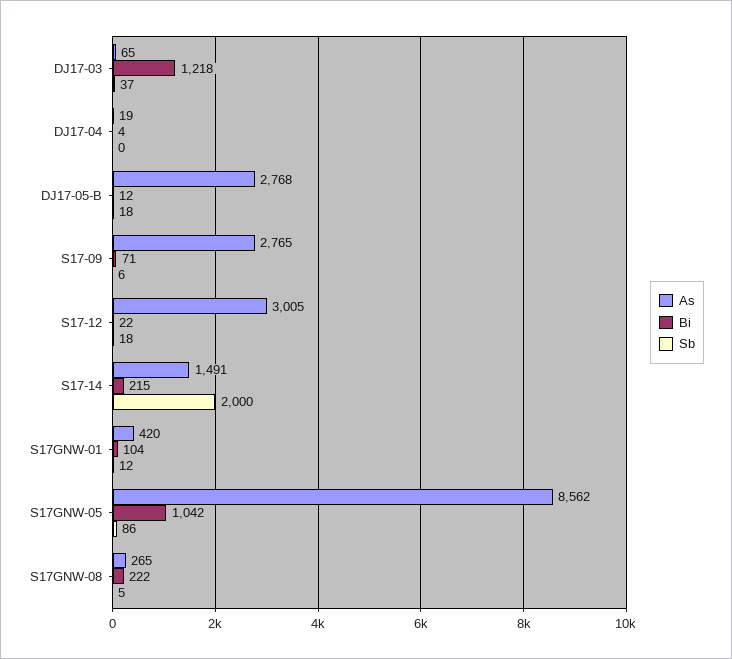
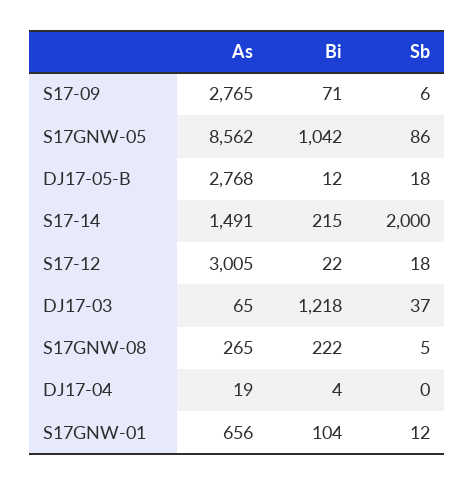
  {
    "As": {
      "DJ17-03": 65,
      "DJ17-04": 19,
      "DJ17-05-B": 2768,
      "S17-09": 2765,
      "S17-12": 3005,
      "S17-14": 1491,
-     "S17GNW-01": 420,
+     "S17GNW-01": 656,
      "S17GNW-05": 8562,
      "S17GNW-08": 265
    },
    "Bi": {
      "DJ17-03": 1218,
      "DJ17-04": 4,
      "DJ17-05-B": 12,
      "S17-09": 71,
      "S17-12": 22,
      "S17-14": 215,
      "S17GNW-01": 104,
      "S17GNW-05": 1042,
      "S17GNW-08": 222
    },
    "Sb": {
      "DJ17-03": 37,
      "DJ17-04": 0,
      "DJ17-05-B": 18,
      "S17-09": 6,
      "S17-12": 18,
      "S17-14": 2000,
      "S17GNW-01": 12,
      "S17GNW-05": 86,
      "S17GNW-08": 5
    }
  }

